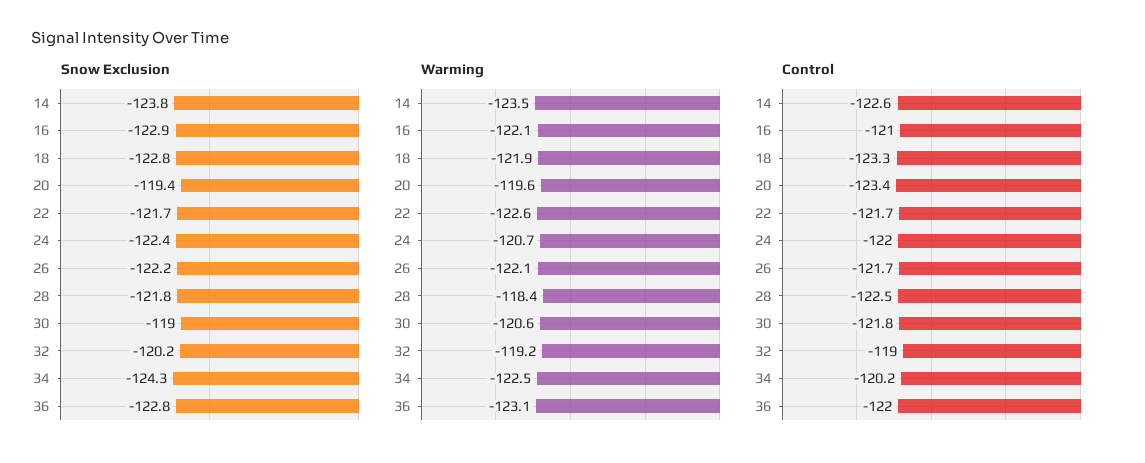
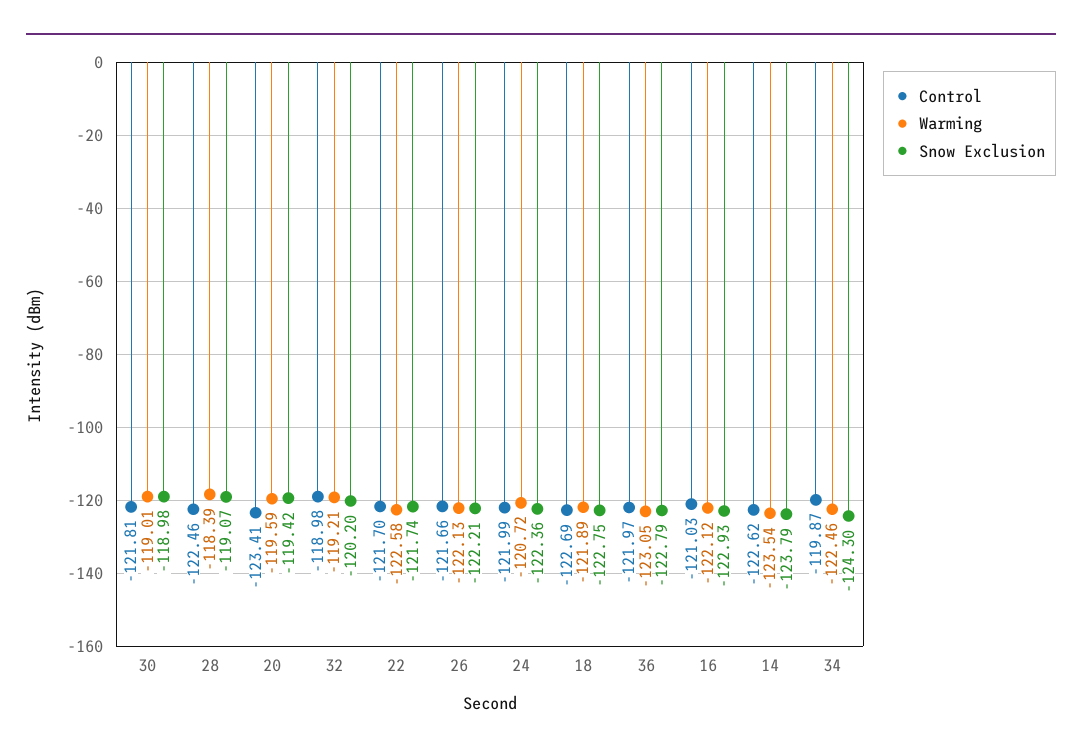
  {
    "Snow Exclusion": {
      "14": -123.79,
      "16": -122.93,
      "18": -122.75,
      "20": -119.42,
      "22": -121.74,
      "24": -122.36,
      "26": -122.21,
-     "28": -121.8,
+     "28": -119.07,
      "30": -118.98,
      "32": -120.2,
      "34": -124.3,
      "36": -122.79
    },
    "Warming": {
      "14": -123.54,
      "16": -122.12,
      "18": -121.89,
      "20": -119.59,
      "22": -122.58,
      "24": -120.72,
      "26": -122.13,
      "28": -118.39,
-     "30": -120.6,
+     "30": -119.01,
      "32": -119.21,
      "34": -122.46,
      "36": -123.05
    },
    "Control": {
      "14": -122.62,
      "16": -121.03,
-     "18": -123.3,
+     "18": -122.69,
      "20": -123.41,
      "22": -121.7,
      "24": -121.99,
      "26": -121.66,
      "28": -122.46,
      "30": -121.81,
      "32": -118.98,
-     "34": -120.2,
+     "34": -119.87,
      "36": -121.97
    }
  }

